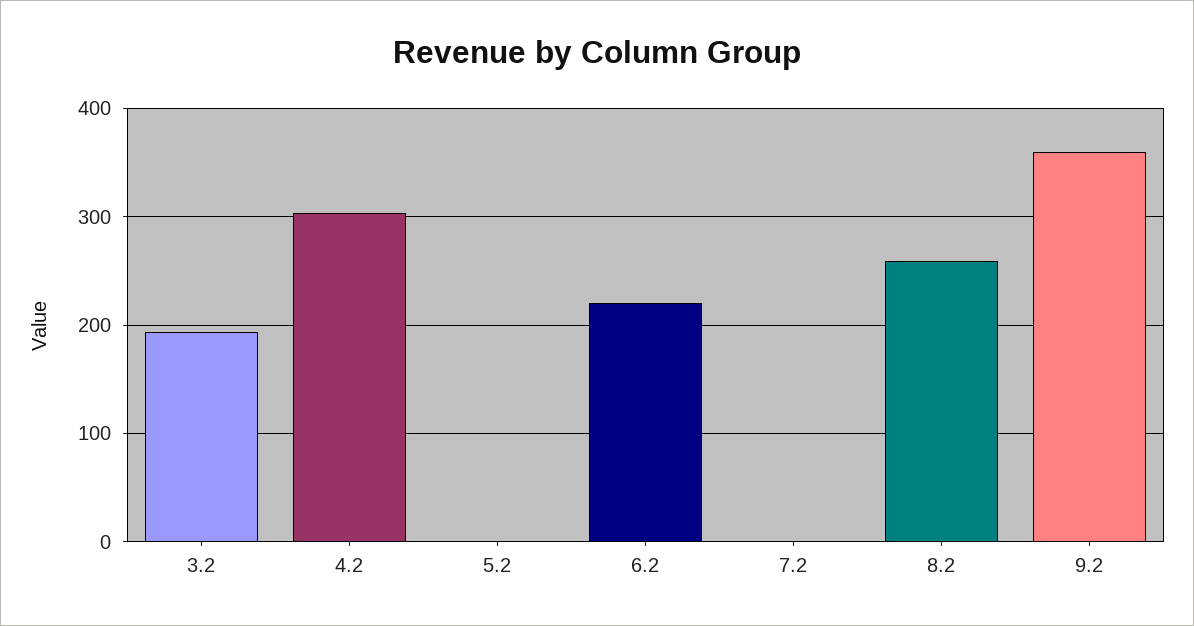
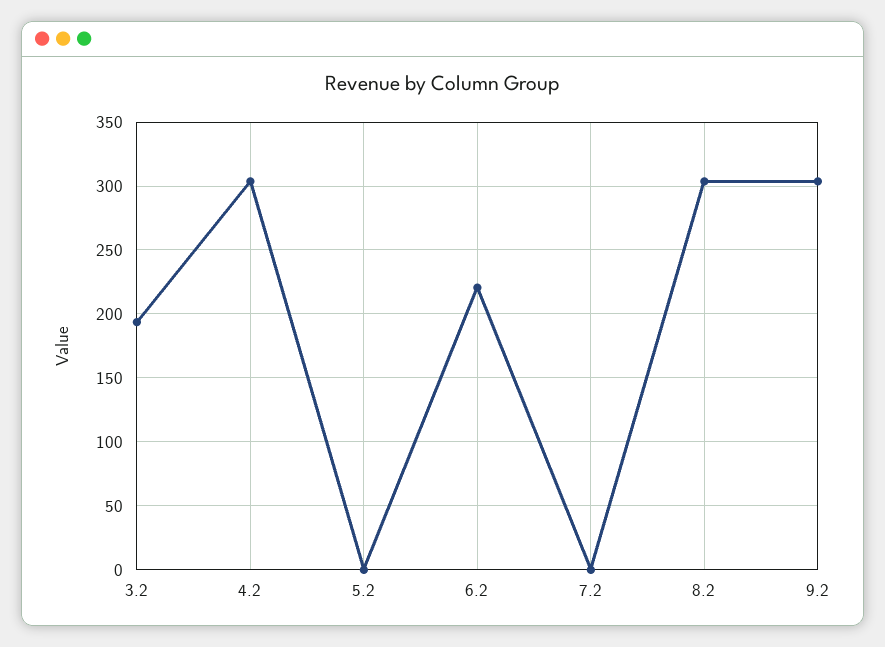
  {
    "3.2": 195,
    "4.2": 305,
    "5.2": 0,
    "6.2": 220,
    "7.2": 0,
-   "8.2": 260,
+   "8.2": 305,
-   "9.2": 360
+   "9.2": 305
  }

